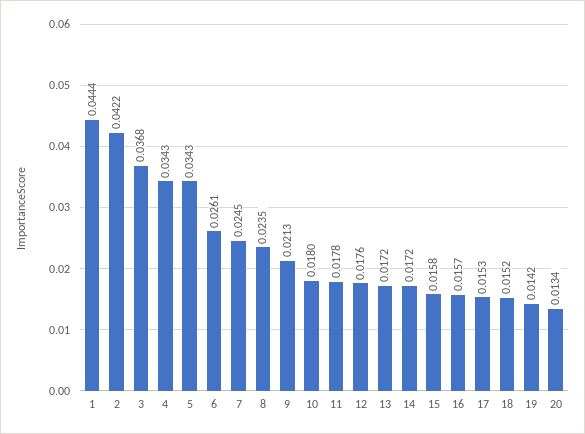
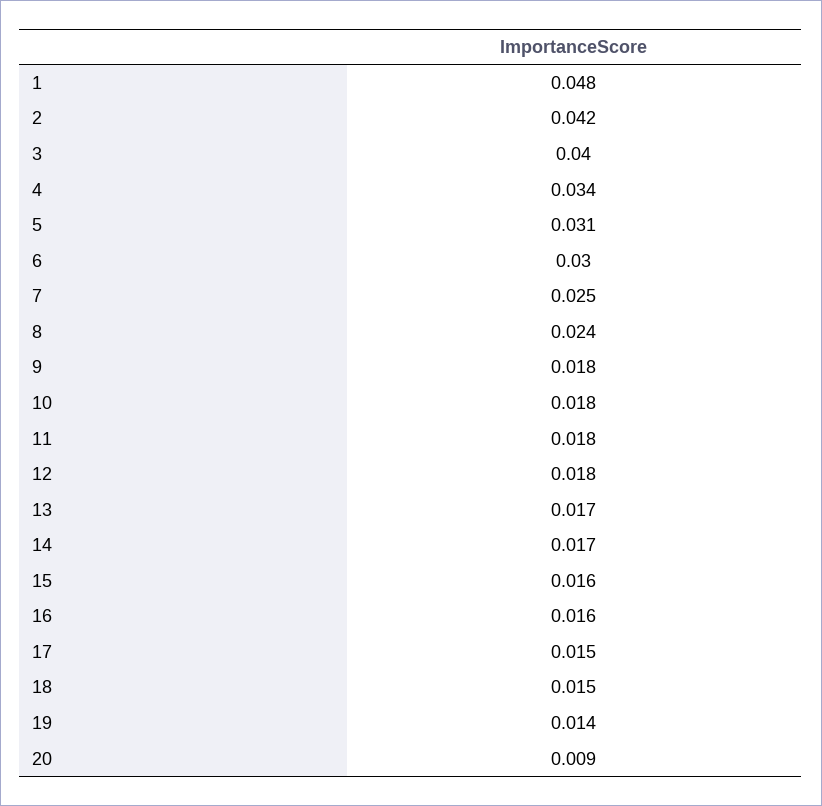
  {
-   "1": 0.0444,
+   "1": 0.048,
    "2": 0.0422,
-   "3": 0.0368,
+   "3": 0.04,
    "4": 0.0343,
-   "5": 0.0343,
+   "5": 0.031,
-   "6": 0.0261,
+   "6": 0.03,
    "7": 0.0245,
    "8": 0.0235,
-   "9": 0.0213,
+   "9": 0.018,
    "10": 0.018,
    "11": 0.0178,
    "12": 0.0176,
    "13": 0.0172,
    "14": 0.0172,
    "15": 0.0158,
    "16": 0.0157,
    "17": 0.0153,
    "18": 0.0152,
    "19": 0.0142,
-   "20": 0.0134
+   "20": 0.009
  }

